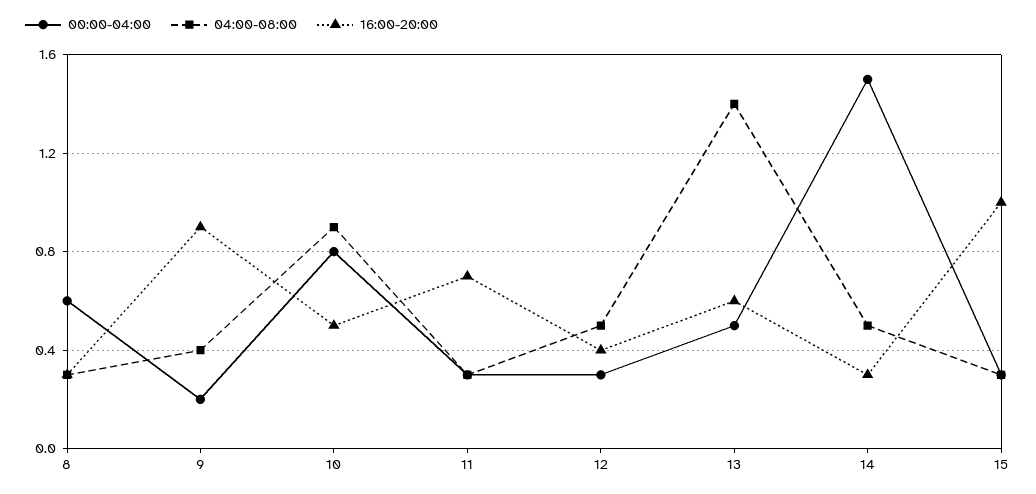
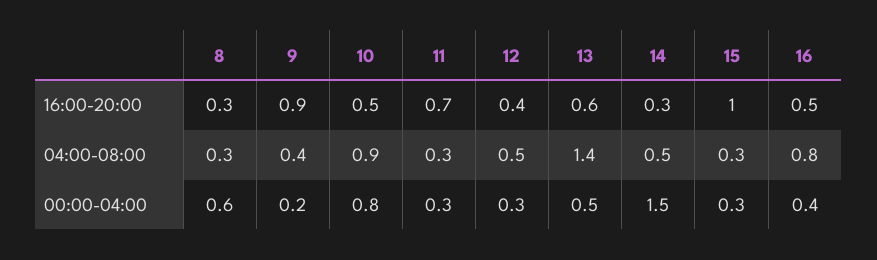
  {
    "00:00-04:00": {
      "8": 0.6,
      "9": 0.2,
      "10": 0.8,
      "11": 0.3,
      "12": 0.3,
      "13": 0.5,
      "14": 1.5,
-     "15": 0.3
+     "15": 0.3,
+     "16": 0.4
    },
    "04:00-08:00": {
      "8": 0.3,
      "9": 0.4,
      "10": 0.9,
      "11": 0.3,
      "12": 0.5,
      "13": 1.4,
      "14": 0.5,
-     "15": 0.3
+     "15": 0.3,
+     "16": 0.8
    },
    "16:00-20:00": {
      "8": 0.3,
      "9": 0.9,
      "10": 0.5,
      "11": 0.7,
      "12": 0.4,
      "13": 0.6,
      "14": 0.3,
-     "15": 1
+     "15": 1,
+     "16": 0.5
    }
  }

